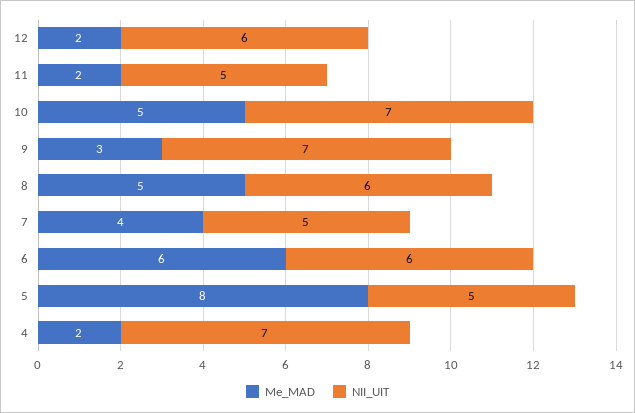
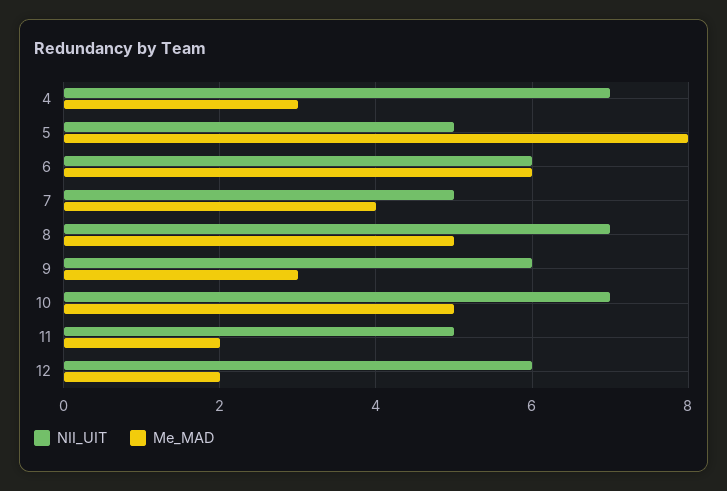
  {
    "Me_MAD": {
      "12": 2,
      "11": 2,
      "10": 5,
      "9": 3,
      "8": 5,
      "7": 4,
      "6": 6,
      "5": 8,
-     "4": 2
+     "4": 3
    },
    "NII_UIT": {
      "12": 6,
      "11": 5,
      "10": 7,
-     "9": 7,
+     "9": 6,
-     "8": 6,
+     "8": 7,
      "7": 5,
      "6": 6,
      "5": 5,
      "4": 7
    }
  }

